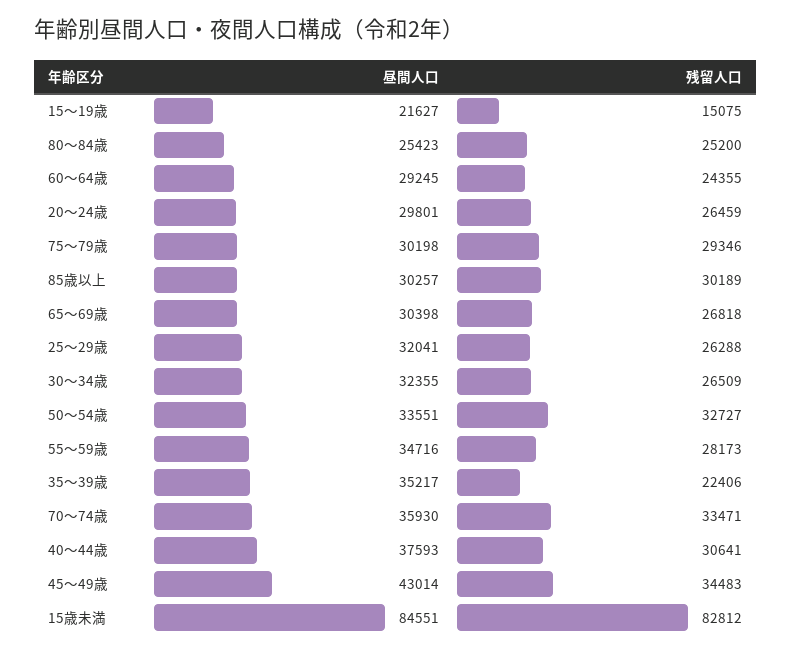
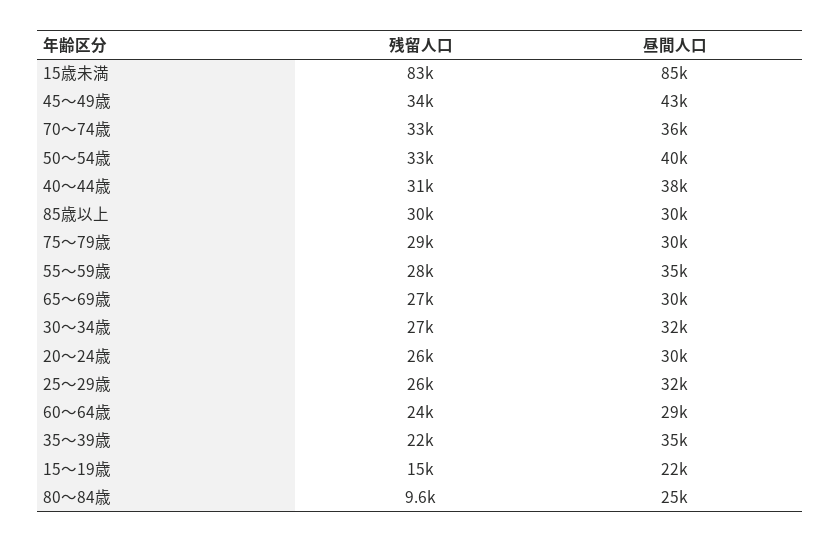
  {
    "昼間人口": {
      "15～19歳": 21627,
      "80～84歳": 25423,
      "60～64歳": 29245,
      "20～24歳": 29801,
      "75～79歳": 30198,
      "85歳以上": 30257,
      "65～69歳": 30398,
      "25～29歳": 32041,
      "30～34歳": 32355,
-     "50～54歳": 33551,
+     "50～54歳": 40000,
      "55～59歳": 34716,
      "35～39歳": 35217,
      "70～74歳": 35930,
      "40～44歳": 37593,
      "45～49歳": 43014,
      "15歳未満": 84551
    },
    "残留人口": {
      "15～19歳": 15075,
-     "80～84歳": 25200,
+     "80～84歳": 9600,
      "60～64歳": 24355,
      "20～24歳": 26459,
      "75～79歳": 29346,
      "85歳以上": 30189,
      "65～69歳": 26818,
      "25～29歳": 26288,
      "30～34歳": 26509,
      "50～54歳": 32727,
      "55～59歳": 28173,
      "35～39歳": 22406,
      "70～74歳": 33471,
      "40～44歳": 30641,
      "45～49歳": 34483,
      "15歳未満": 82812
    }
  }

